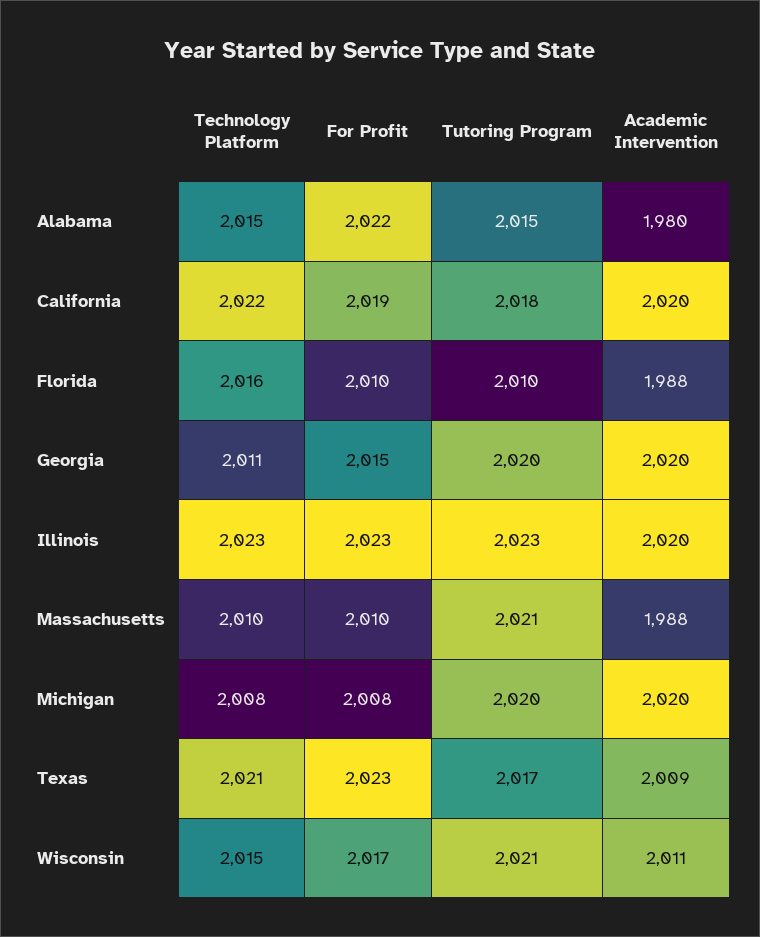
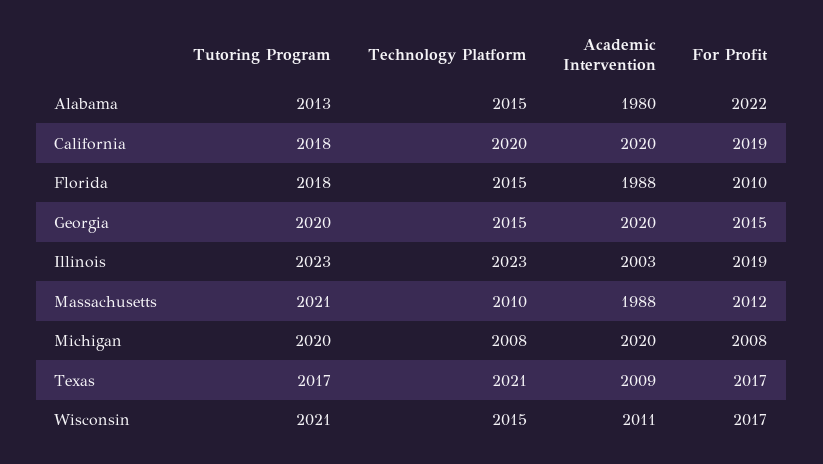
  {
    "Technology Platform": {
      "Alabama": 2015,
-     "California": 2022,
+     "California": 2020,
-     "Florida": 2016,
+     "Florida": 2015,
-     "Georgia": 2011,
+     "Georgia": 2015,
      "Illinois": 2023,
      "Massachusetts": 2010,
      "Michigan": 2008,
      "Texas": 2021,
      "Wisconsin": 2015
    },
    "For Profit": {
      "Alabama": 2022,
      "California": 2019,
      "Florida": 2010,
      "Georgia": 2015,
-     "Illinois": 2023,
+     "Illinois": 2019,
-     "Massachusetts": 2010,
+     "Massachusetts": 2012,
      "Michigan": 2008,
-     "Texas": 2023,
+     "Texas": 2017,
      "Wisconsin": 2017
    },
    "Tutoring Program": {
-     "Alabama": 2015,
+     "Alabama": 2013,
      "California": 2018,
-     "Florida": 2010,
+     "Florida": 2018,
      "Georgia": 2020,
      "Illinois": 2023,
      "Massachusetts": 2021,
      "Michigan": 2020,
      "Texas": 2017,
      "Wisconsin": 2021
    },
    "Academic Intervention": {
      "Alabama": 1980,
      "California": 2020,
      "Florida": 1988,
      "Georgia": 2020,
-     "Illinois": 2020,
+     "Illinois": 2003,
      "Massachusetts": 1988,
      "Michigan": 2020,
      "Texas": 2009,
      "Wisconsin": 2011
    }
  }

